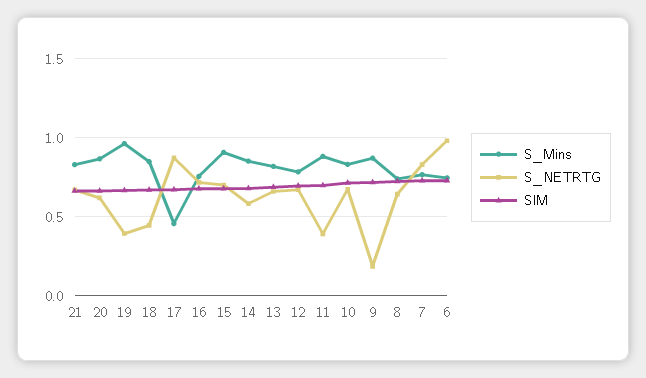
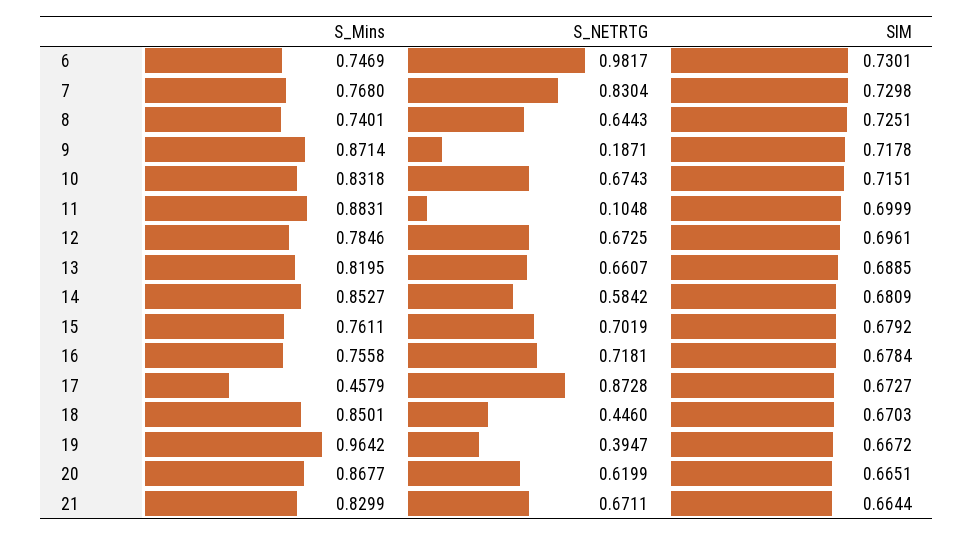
  {
    "S_Mins": {
      "21": 0.8299,
      "20": 0.8677,
      "19": 0.9642,
      "18": 0.8501,
      "17": 0.4579,
      "16": 0.7558,
-     "15": 0.9,
+     "15": 0.7611,
      "14": 0.8527,
      "13": 0.8195,
      "12": 0.7846,
      "11": 0.8831,
      "10": 0.8318,
      "9": 0.8714,
      "8": 0.7401,
      "7": 0.768,
      "6": 0.7469
    },
    "S_NETRTG": {
      "21": 0.6711,
      "20": 0.6199,
      "19": 0.3947,
      "18": 0.446,
      "17": 0.8728,
      "16": 0.7181,
      "15": 0.7019,
      "14": 0.5842,
      "13": 0.6607,
      "12": 0.6725,
-     "11": 0.4,
+     "11": 0.1048,
      "10": 0.6743,
      "9": 0.1871,
      "8": 0.6443,
      "7": 0.8304,
      "6": 0.9817
    },
    "SIM": {
      "21": 0.6644,
      "20": 0.6651,
      "19": 0.6672,
      "18": 0.6703,
      "17": 0.6727,
      "16": 0.6784,
      "15": 0.6792,
      "14": 0.6809,
      "13": 0.6885,
      "12": 0.6961,
      "11": 0.6999,
      "10": 0.7151,
      "9": 0.7178,
      "8": 0.7251,
      "7": 0.7298,
      "6": 0.7301
    }
  }

